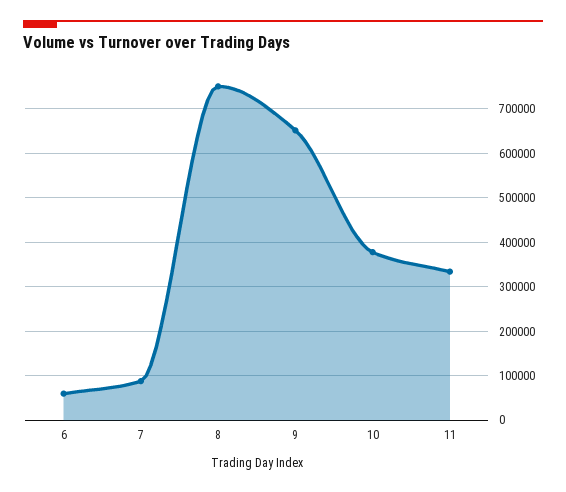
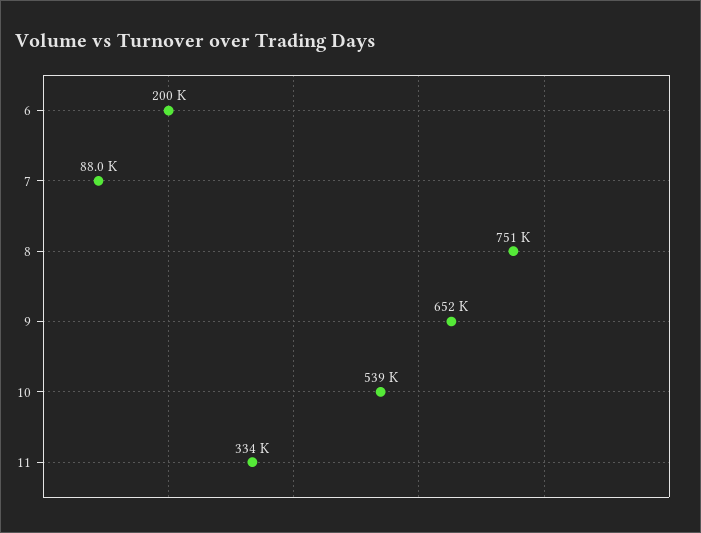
  {
-   "6": 60000,
+   "6": 200000,
    "7": 88000,
    "8": 751000,
    "9": 652000,
-   "10": 380000,
+   "10": 539000,
    "11": 334000
  }

